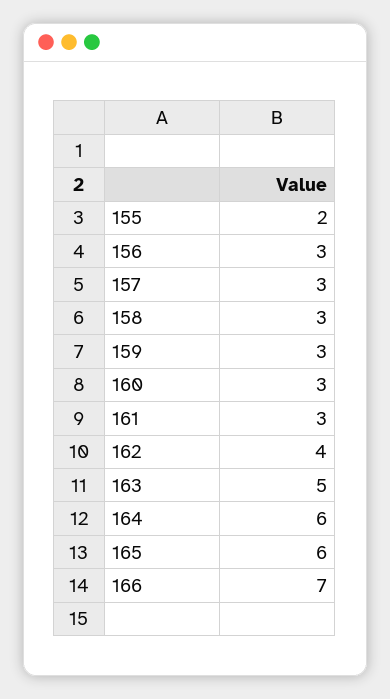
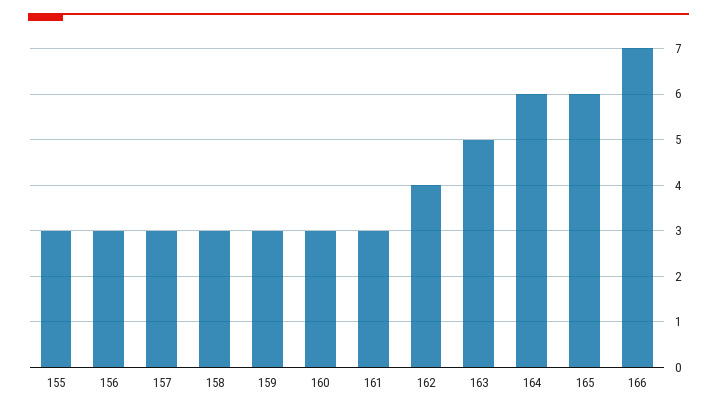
  {
-   "155": 2,
+   "155": 3,
    "156": 3,
    "157": 3,
    "158": 3,
    "159": 3,
    "160": 3,
    "161": 3,
    "162": 4,
    "163": 5,
    "164": 6,
    "165": 6,
    "166": 7
  }

